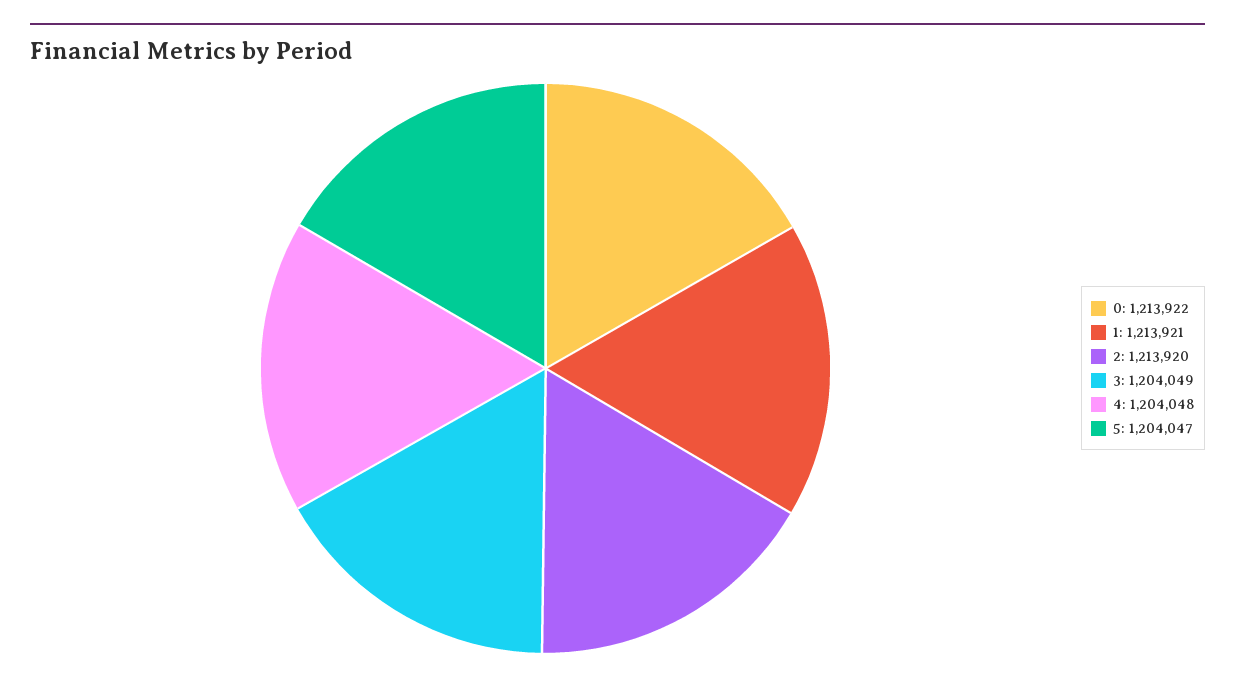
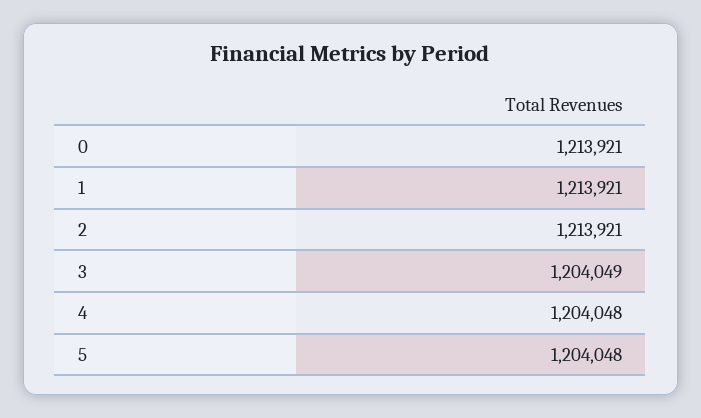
  {
-   "0": 1213922,
+   "0": 1213921,
    "1": 1213921,
-   "2": 1213920,
+   "2": 1213921,
    "3": 1204049,
    "4": 1204048,
-   "5": 1204047
+   "5": 1204048
  }

